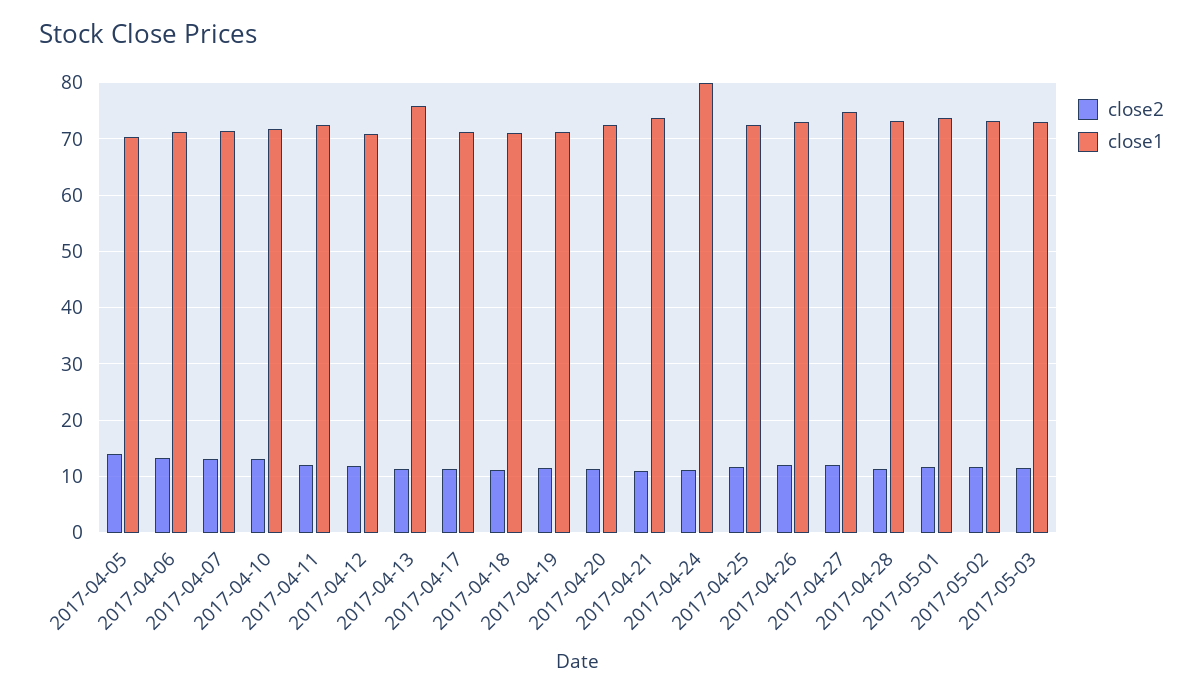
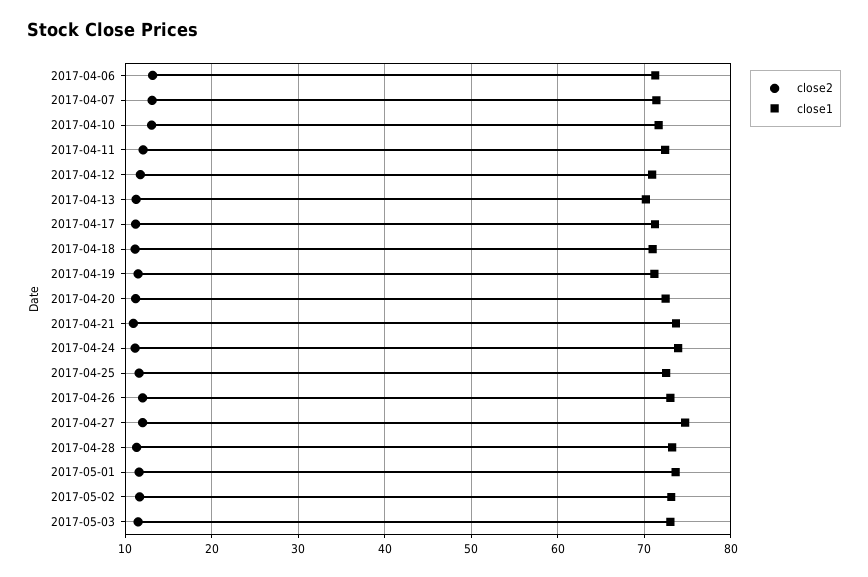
  {
    "close2": {
-     "2017-04-05": 14,
      "2017-04-06": 13,
      "2017-04-07": 13,
      "2017-04-10": 13,
      "2017-04-11": 12,
      "2017-04-12": 12,
      "2017-04-13": 11,
      "2017-04-17": 11,
      "2017-04-18": 11,
      "2017-04-19": 12,
      "2017-04-20": 11,
      "2017-04-21": 11,
      "2017-04-24": 11,
      "2017-04-25": 12,
      "2017-04-26": 12,
      "2017-04-27": 12,
      "2017-04-28": 11,
      "2017-05-01": 12,
      "2017-05-02": 12,
      "2017-05-03": 12
    },
    "close1": {
-     "2017-04-05": 70,
      "2017-04-06": 71,
      "2017-04-07": 71,
      "2017-04-10": 72,
      "2017-04-11": 72,
      "2017-04-12": 71,
-     "2017-04-13": 76,
+     "2017-04-13": 70,
      "2017-04-17": 71,
      "2017-04-18": 71,
      "2017-04-19": 71,
      "2017-04-20": 72,
      "2017-04-21": 74,
-     "2017-04-24": 80,
+     "2017-04-24": 74,
      "2017-04-25": 73,
      "2017-04-26": 73,
      "2017-04-27": 75,
      "2017-04-28": 73,
      "2017-05-01": 74,
      "2017-05-02": 73,
      "2017-05-03": 73
    }
  }

